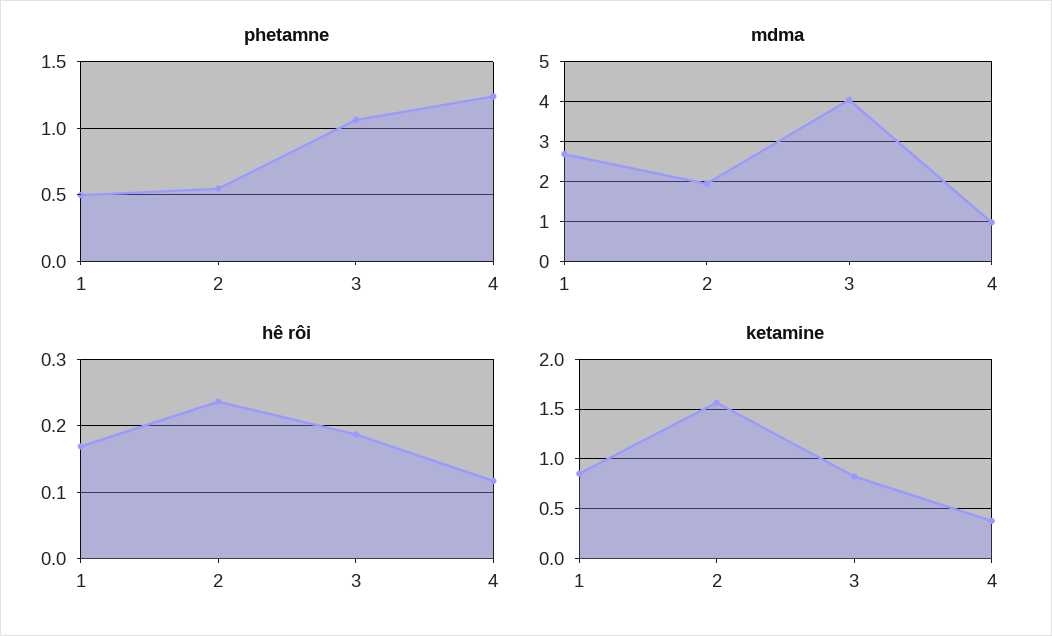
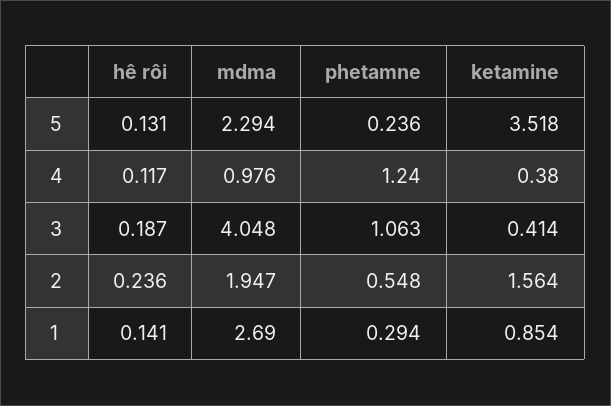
  {
    "phetamne": {
-     "1": 0.5,
+     "1": 0.294,
      "2": 0.548,
      "3": 1.063,
-     "4": 1.24
+     "4": 1.24,
+     "5": 0.236
    },
    "mdma": {
      "1": 2.69,
      "2": 1.947,
      "3": 4.048,
-     "4": 0.976
+     "4": 0.976,
+     "5": 2.294
    },
    "hê rôi": {
-     "1": 0.17,
+     "1": 0.141,
      "2": 0.236,
      "3": 0.187,
-     "4": 0.117
+     "4": 0.117,
+     "5": 0.131
    },
    "ketamine": {
      "1": 0.854,
      "2": 1.564,
-     "3": 0.8,
+     "3": 0.414,
-     "4": 0.38
+     "4": 0.38,
+     "5": 3.518
    }
  }

